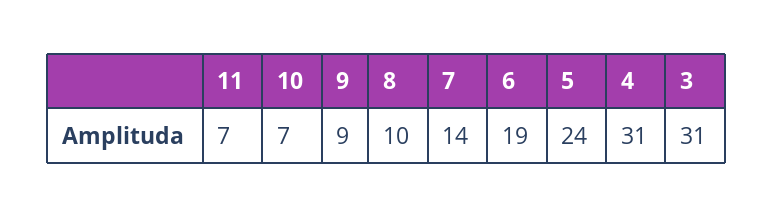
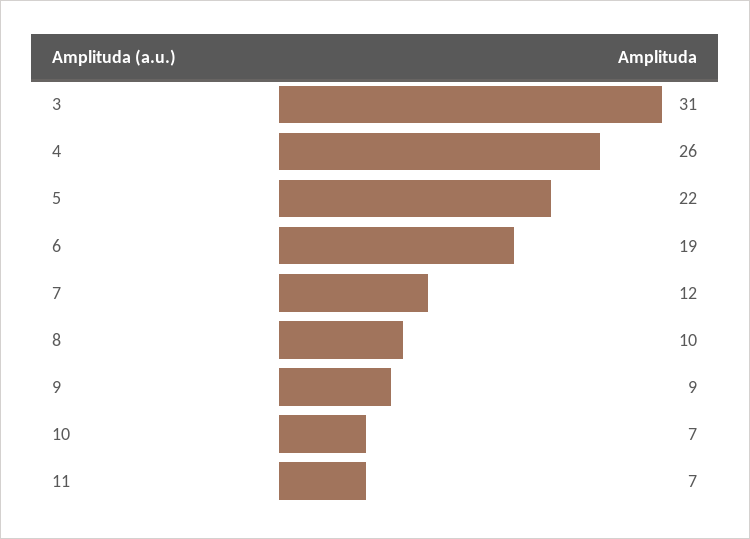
  {
    "11": 7,
    "10": 7,
    "9": 9,
    "8": 10,
-   "7": 14,
+   "7": 12,
    "6": 19,
-   "5": 24,
+   "5": 22,
-   "4": 31,
+   "4": 26,
    "3": 31
  }

